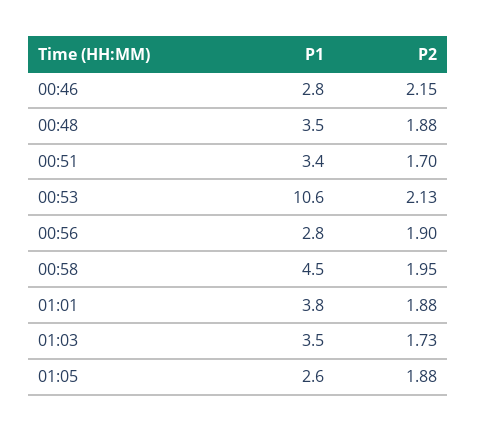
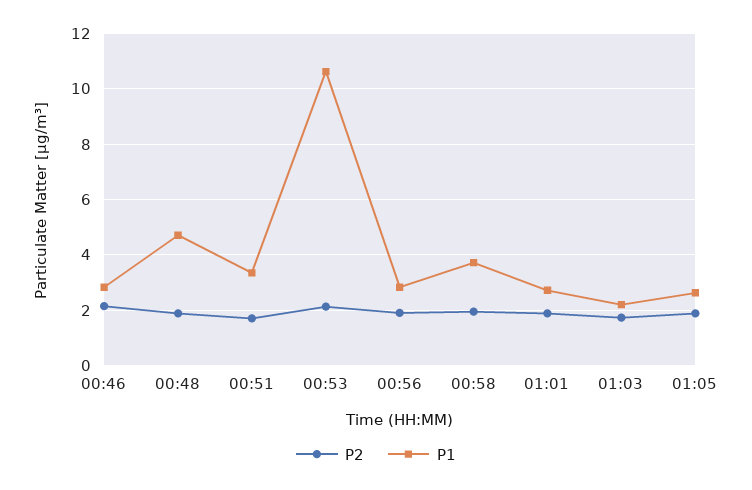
  {
    "P1": {
      "00:46": 2.8,
-     "00:48": 3.5,
+     "00:48": 4.75,
      "00:51": 3.4,
      "00:53": 10.6,
      "00:56": 2.8,
-     "00:58": 4.5,
+     "00:58": 3.75,
-     "01:01": 3.8,
+     "01:01": 2.75,
-     "01:03": 3.5,
+     "01:03": 2.25,
      "01:05": 2.6
    },
    "P2": {
      "00:46": 2.15,
      "00:48": 1.88,
      "00:51": 1.7,
      "00:53": 2.13,
      "00:56": 1.9,
      "00:58": 1.95,
      "01:01": 1.88,
      "01:03": 1.73,
      "01:05": 1.88
    }
  }

